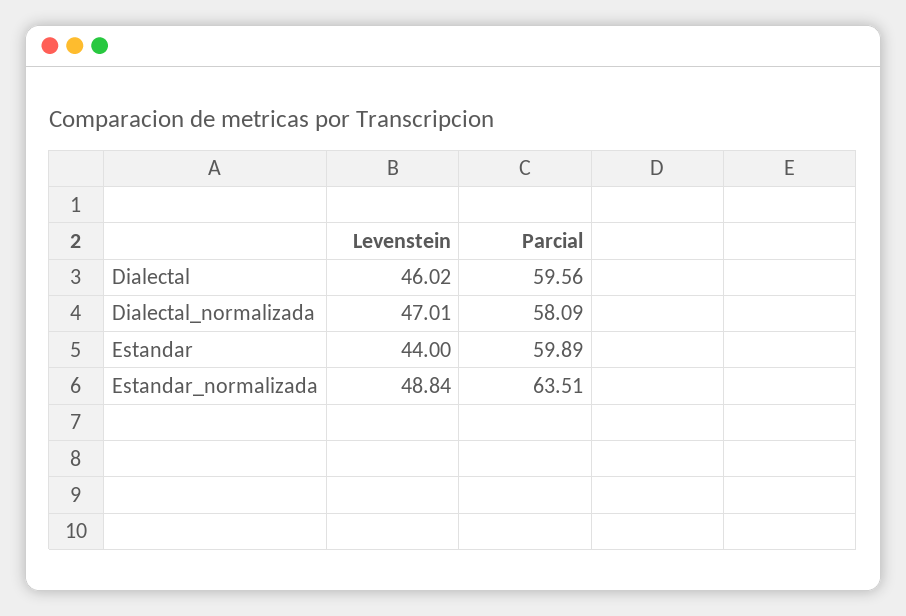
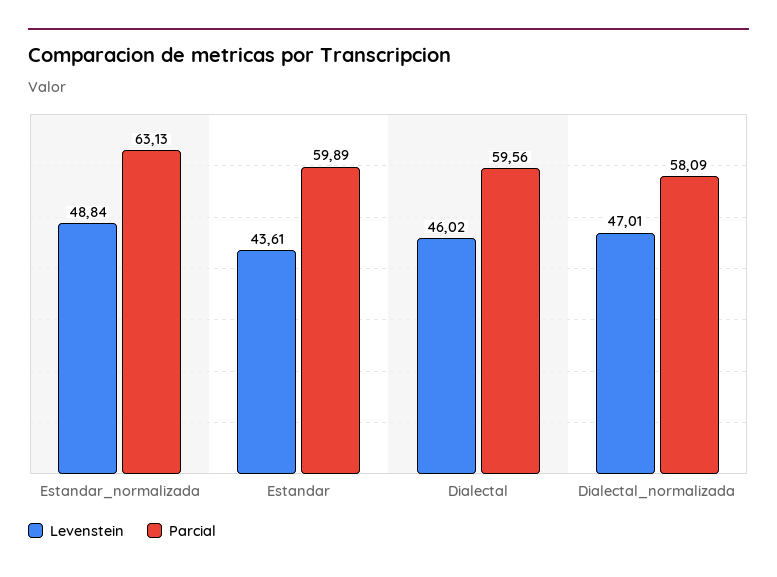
  {
    "Levenstein": {
      "Dialectal": 46.02,
      "Dialectal_normalizada": 47.01,
-     "Estandar": 44,
+     "Estandar": 43.61,
      "Estandar_normalizada": 48.84
    },
    "Parcial": {
      "Dialectal": 59.56,
      "Dialectal_normalizada": 58.09,
      "Estandar": 59.89,
-     "Estandar_normalizada": 63.51
+     "Estandar_normalizada": 63.13
    }
  }

